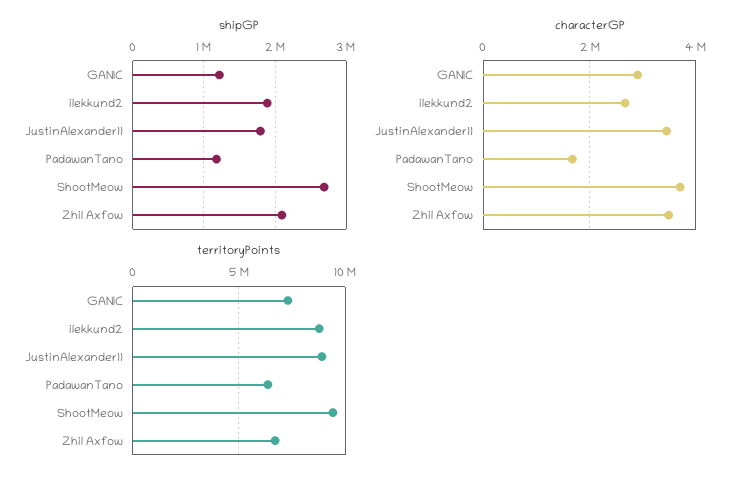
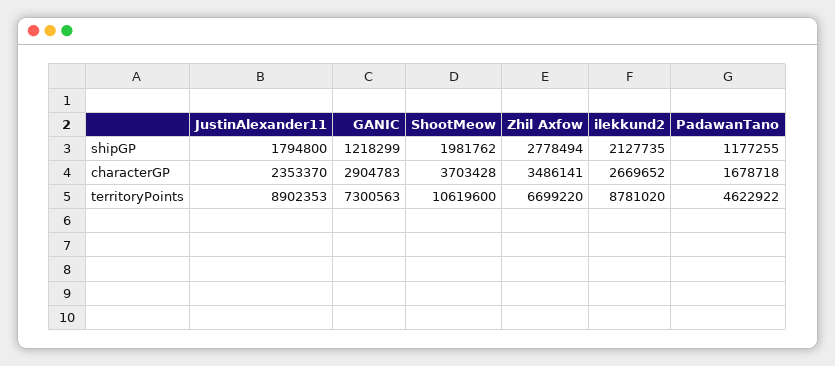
  {
    "shipGP": {
      "GANIC": 1218299,
-     "ilekkund2": 1900000,
+     "ilekkund2": 2127735,
      "JustinAlexander11": 1794800,
      "PadawanTano": 1177255,
-     "ShootMeow": 2700000,
+     "ShootMeow": 1981762,
-     "Zhil Axfow": 2100000
+     "Zhil Axfow": 2778494
    },
    "characterGP": {
      "GANIC": 2904783,
      "ilekkund2": 2669652,
-     "JustinAlexander11": 3400000,
+     "JustinAlexander11": 2353370,
      "PadawanTano": 1678718,
      "ShootMeow": 3703428,
      "Zhil Axfow": 3486141
    },
    "territoryPoints": {
      "GANIC": 7300563,
      "ilekkund2": 8781020,
      "JustinAlexander11": 8902353,
-     "PadawanTano": 6500000,
+     "PadawanTano": 4622922,
-     "ShootMeow": 9500000,
+     "ShootMeow": 10619600,
      "Zhil Axfow": 6699220
    }
  }

